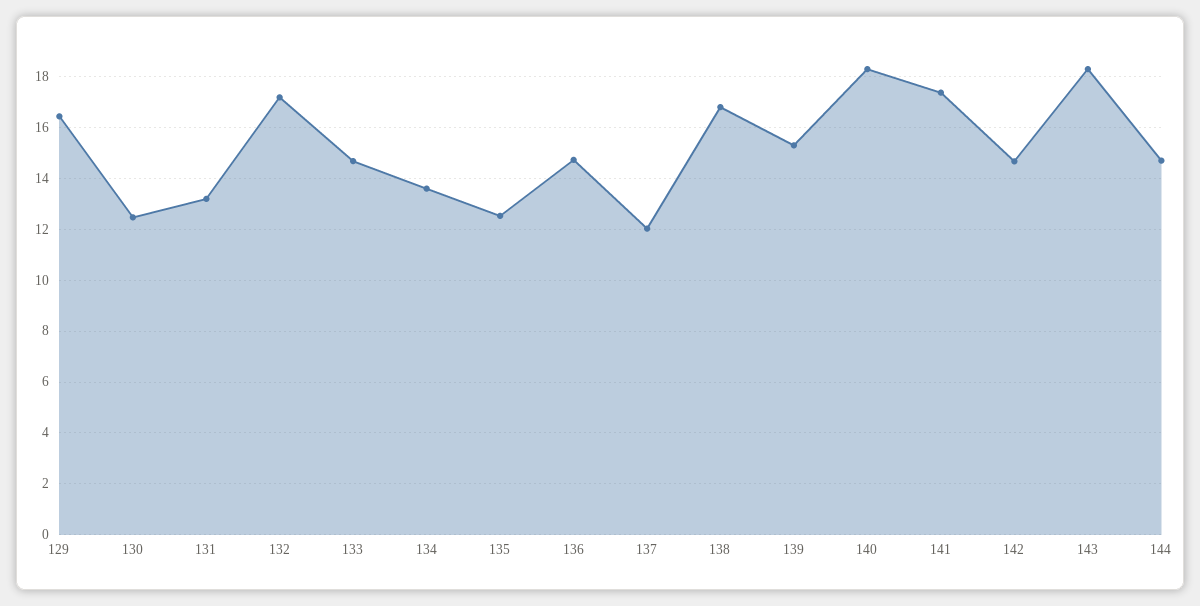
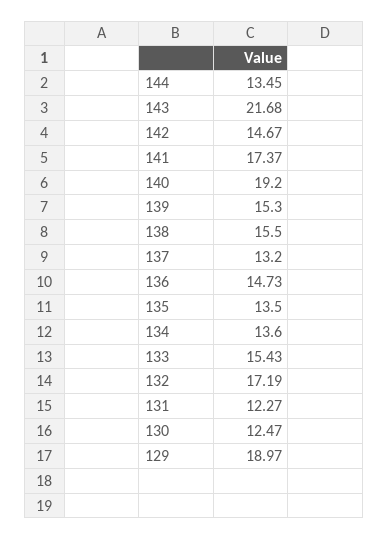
  {
-   "129": 16.5,
+   "129": 18.97,
    "130": 12.47,
-   "131": 13.25,
+   "131": 12.27,
    "132": 17.19,
-   "133": 14.75,
+   "133": 15.43,
    "134": 13.6,
-   "135": 12.5,
+   "135": 13.5,
    "136": 14.73,
-   "137": 12,
+   "137": 13.2,
-   "138": 16.75,
+   "138": 15.5,
    "139": 15.3,
-   "140": 18.25,
+   "140": 19.2,
    "141": 17.37,
    "142": 14.67,
-   "143": 18.25,
+   "143": 21.68,
-   "144": 14.75
+   "144": 13.45
  }

